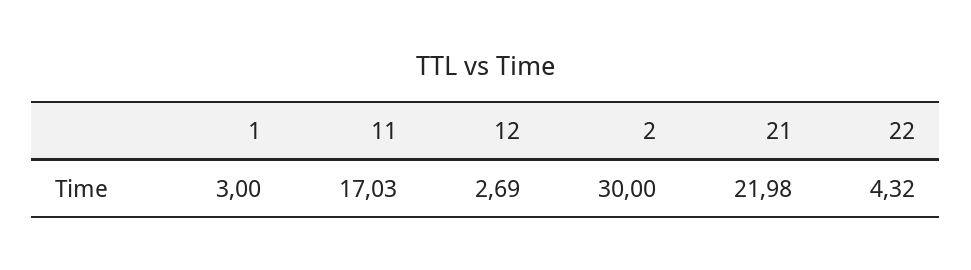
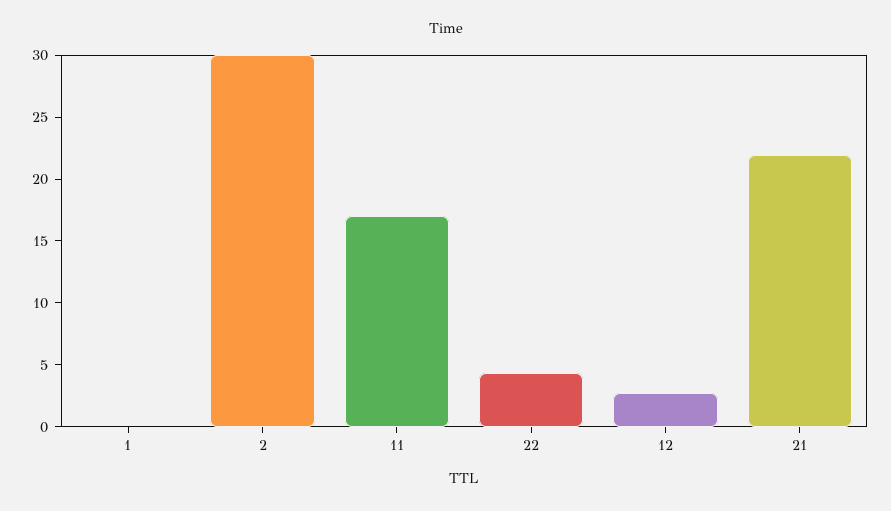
  {
-   "1": 3,
+   "1": 0,
    "11": 17.03,
    "12": 2.69,
    "2": 30,
    "21": 21.98,
    "22": 4.32
  }

